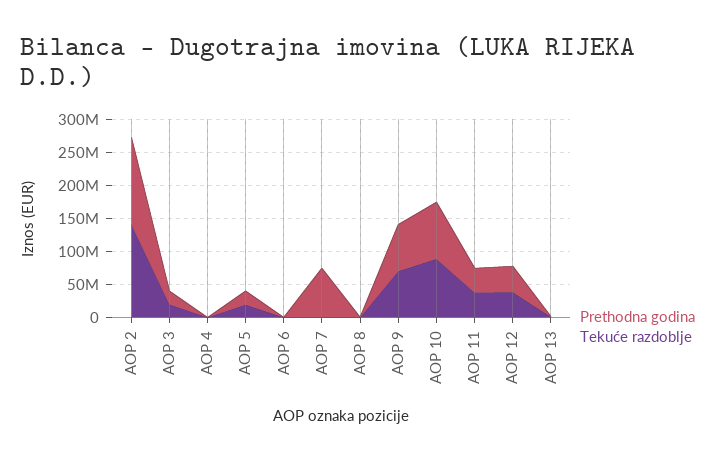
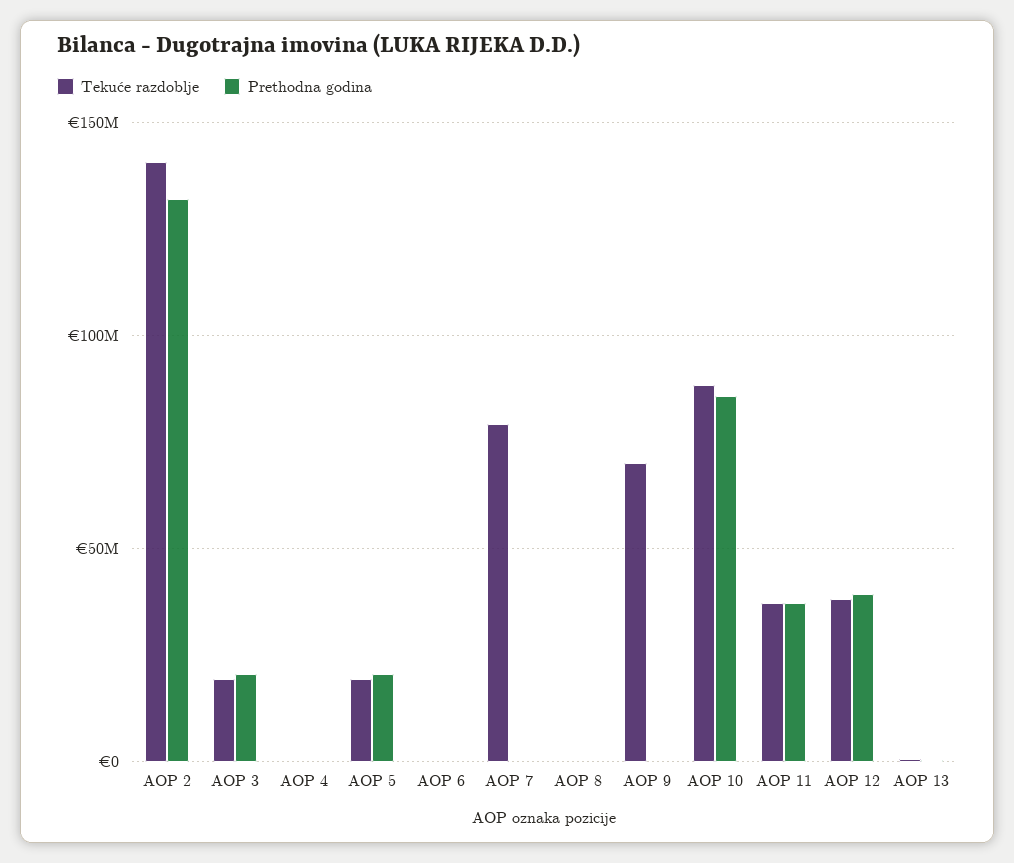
  {
    "Prethodna godina": {
      "AOP 2": 130000000,
      "AOP 3": 20000000,
      "AOP 4": 0,
      "AOP 5": 20000000,
      "AOP 6": 0,
-     "AOP 7": 75000000,
+     "AOP 7": 0,
      "AOP 8": 0,
-     "AOP 9": 75000000,
+     "AOP 9": 0,
      "AOP 10": 85000000,
      "AOP 11": 35000000,
      "AOP 12": 40000000,
      "AOP 13": 0
    },
    "Tekuće razdoblje": {
      "AOP 2": 140000000,
      "AOP 3": 20000000,
      "AOP 4": 0,
      "AOP 5": 20000000,
      "AOP 6": 0,
-     "AOP 7": 0,
+     "AOP 7": 80000000,
      "AOP 8": 0,
      "AOP 9": 70000000,
      "AOP 10": 90000000,
      "AOP 11": 35000000,
      "AOP 12": 40000000,
      "AOP 13": 0
    }
  }

